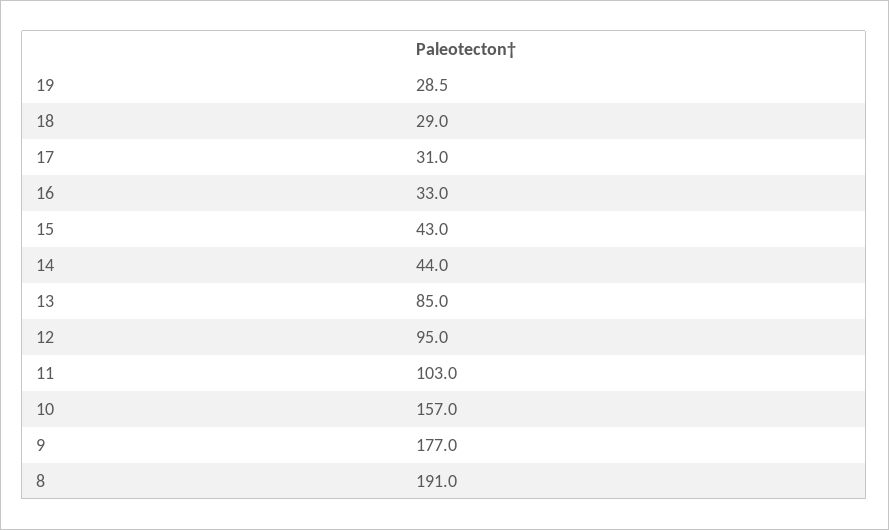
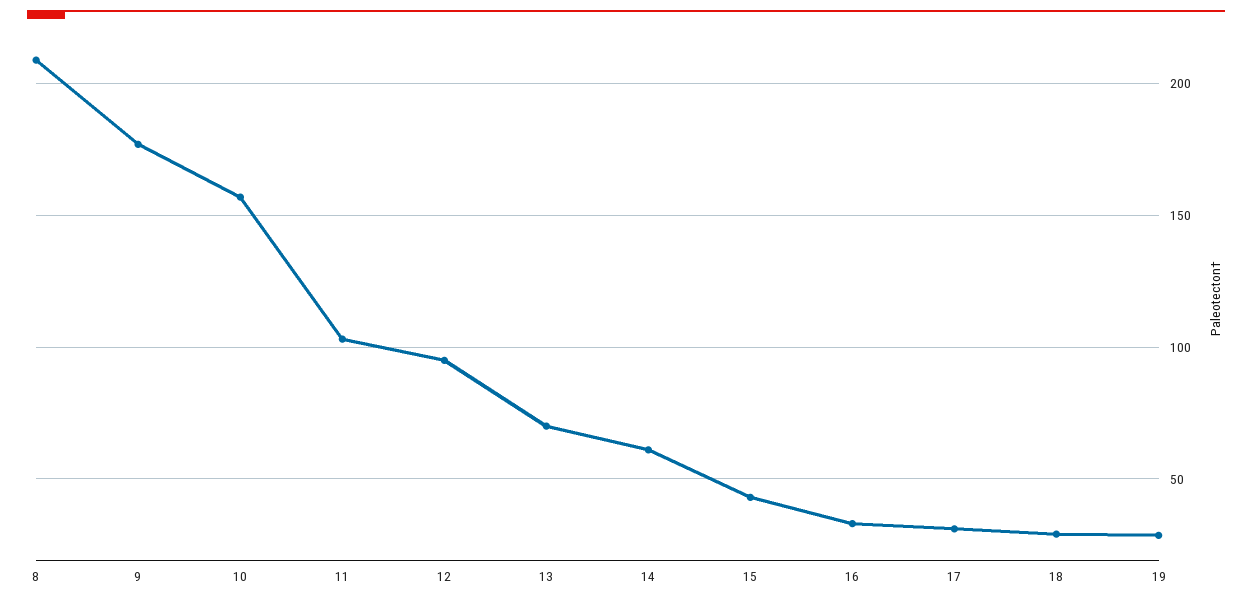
  {
    "19": 28.5,
    "18": 29,
    "17": 31,
    "16": 33,
    "15": 43,
-   "14": 44,
+   "14": 60,
-   "13": 85,
+   "13": 70,
    "12": 95,
    "11": 103,
    "10": 157,
    "9": 177,
-   "8": 191
+   "8": 210
  }

